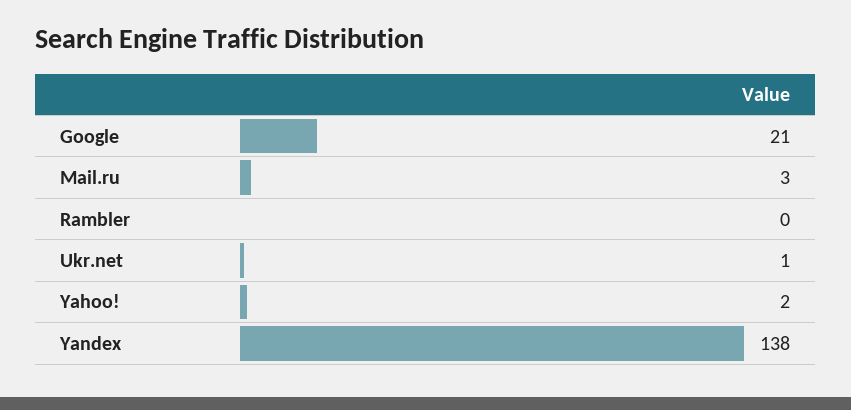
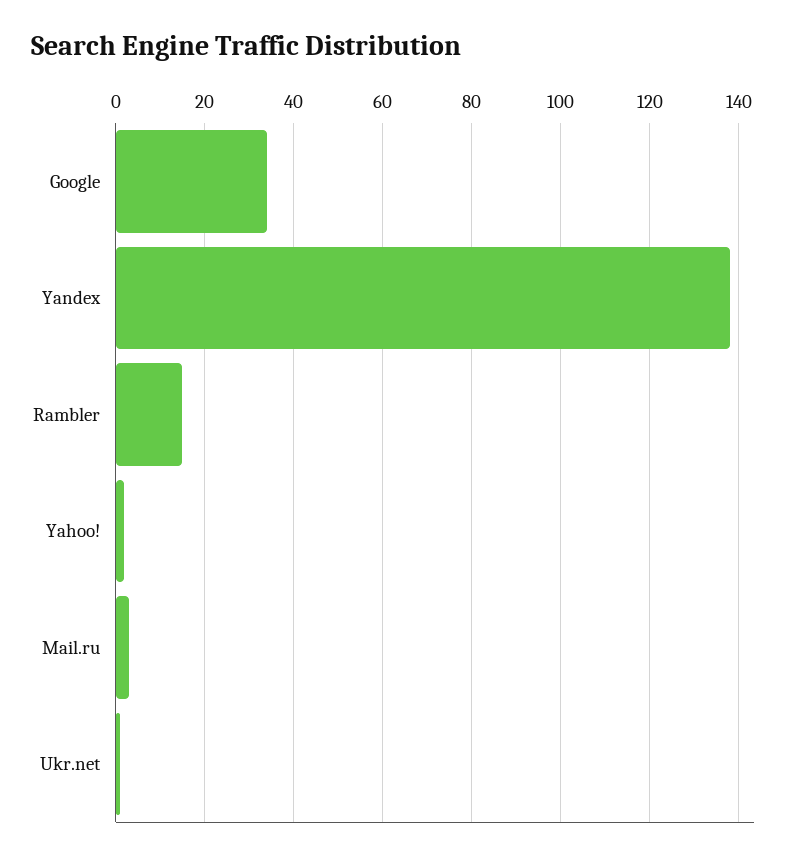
  {
-   "Google": 21,
+   "Google": 35,
    "Mail.ru": 3,
-   "Rambler": 0,
+   "Rambler": 15,
    "Ukr.net": 1,
    "Yahoo!": 2,
    "Yandex": 138
  }

